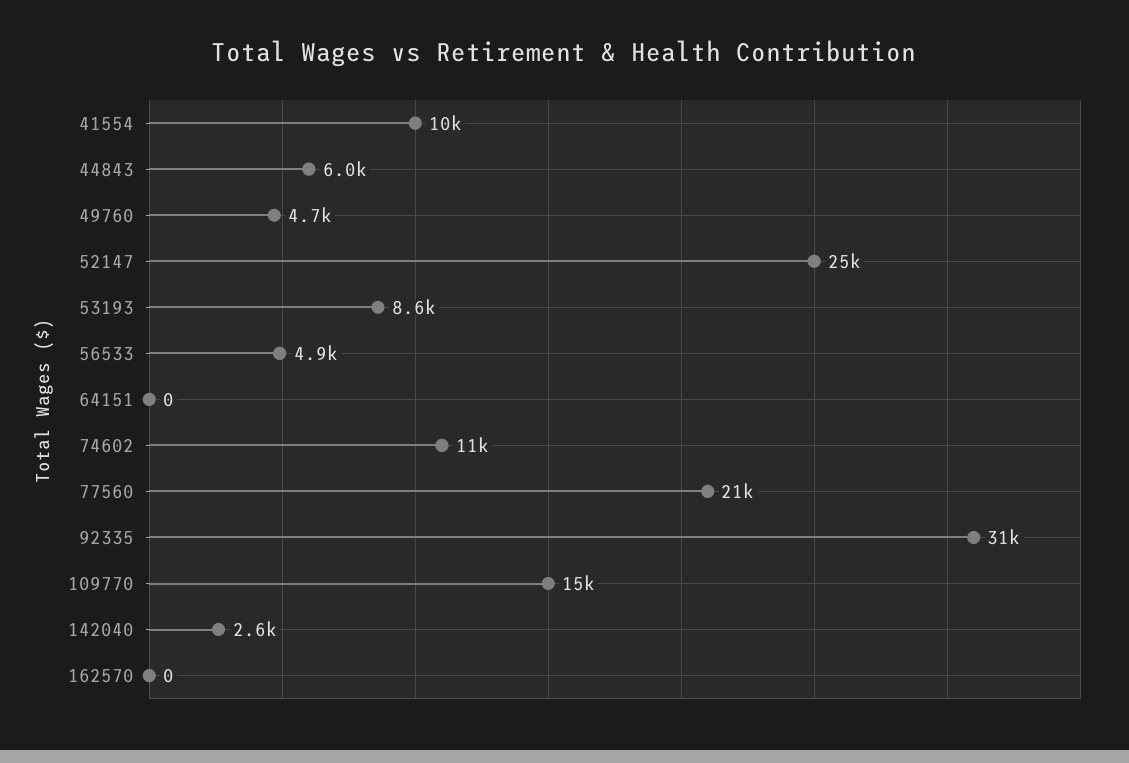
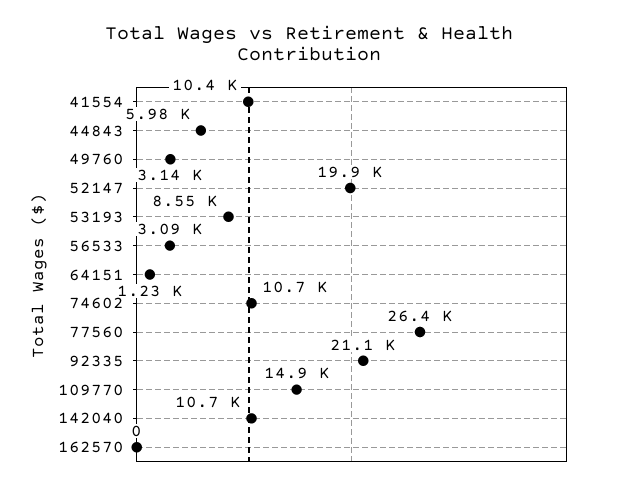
  {
    "41554": 10400,
    "44843": 5980,
-   "49760": 4700,
+   "49760": 3140,
-   "52147": 25000,
+   "52147": 19900,
    "53193": 8550,
-   "56533": 4900,
+   "56533": 3090,
-   "64151": 0,
+   "64151": 1230,
    "74602": 10700,
-   "77560": 21000,
+   "77560": 26400,
-   "92335": 31000,
+   "92335": 21100,
    "109770": 14900,
-   "142040": 2600,
+   "142040": 10700,
    "162570": 0
  }

